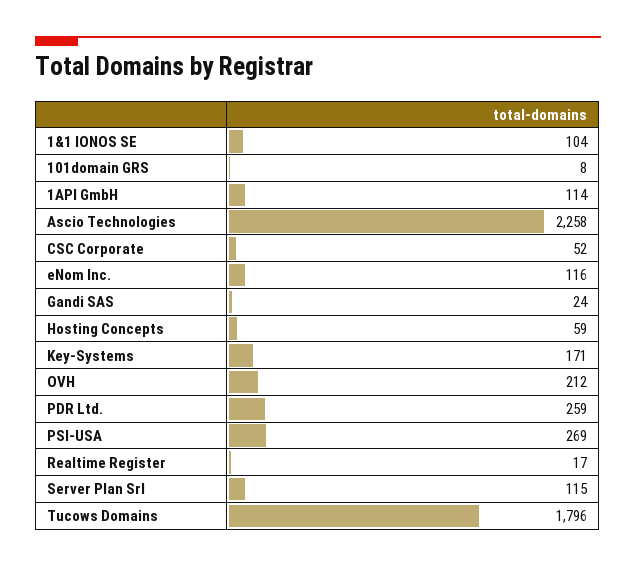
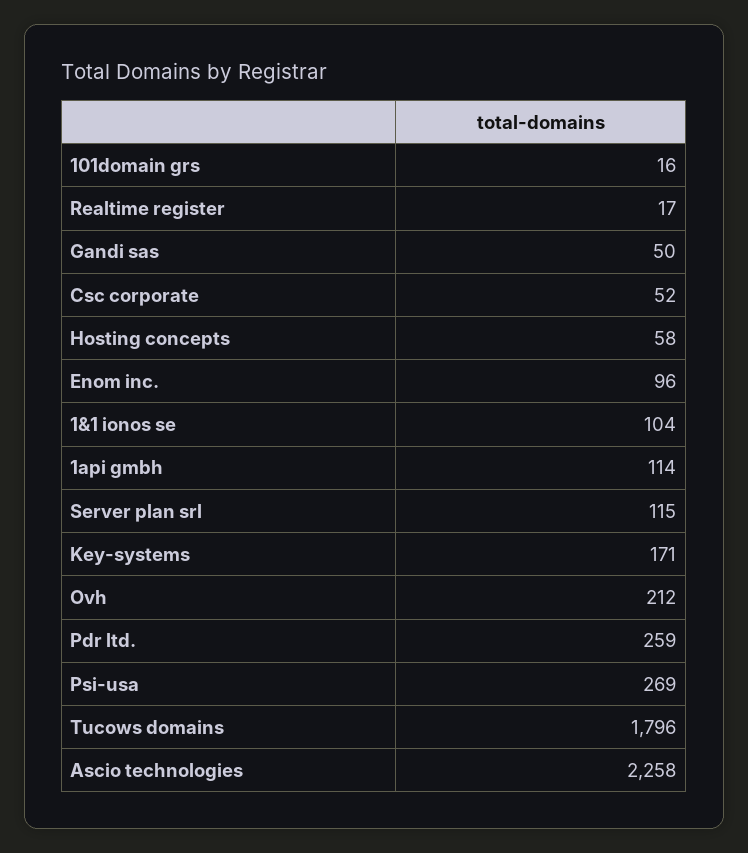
  {
    "1&1 IONOS SE": 104,
-   "101domain GRS": 8,
+   "101domain GRS": 16,
    "1API GmbH": 114,
    "Ascio Technologies": 2258,
    "CSC Corporate": 52,
-   "eNom Inc.": 116,
+   "eNom Inc.": 96,
-   "Gandi SAS": 24,
+   "Gandi SAS": 50,
-   "Hosting Concepts": 59,
+   "Hosting Concepts": 58,
    "Key-Systems": 171,
    "OVH": 212,
    "PDR Ltd.": 259,
    "PSI-USA": 269,
    "Realtime Register": 17,
    "Server Plan Srl": 115,
    "Tucows Domains": 1796
  }

